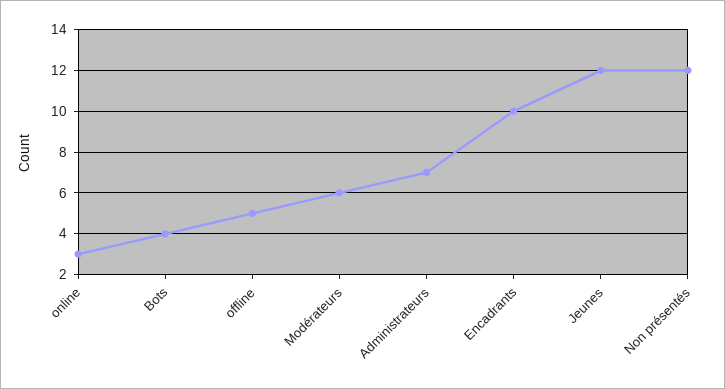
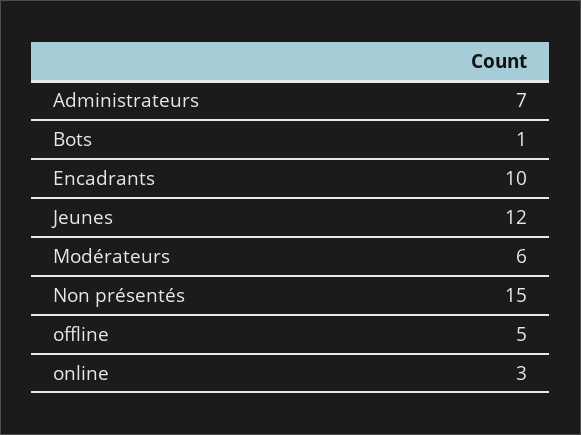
  {
    "online": 3,
-   "Bots": 4,
+   "Bots": 1,
    "offline": 5,
    "Modérateurs": 6,
    "Administrateurs": 7,
    "Encadrants": 10,
    "Jeunes": 12,
-   "Non présentés": 12
+   "Non présentés": 15
  }

